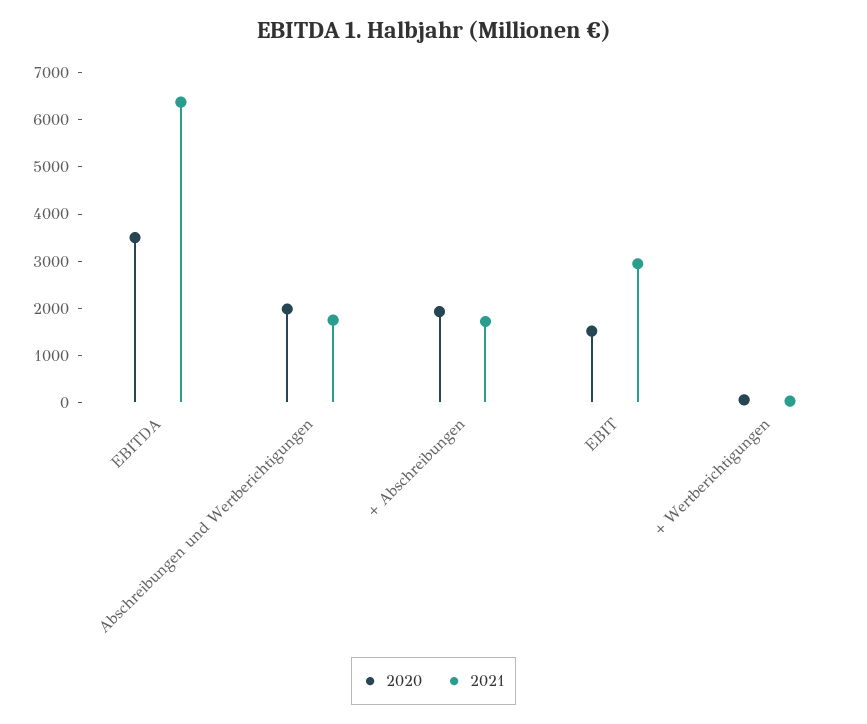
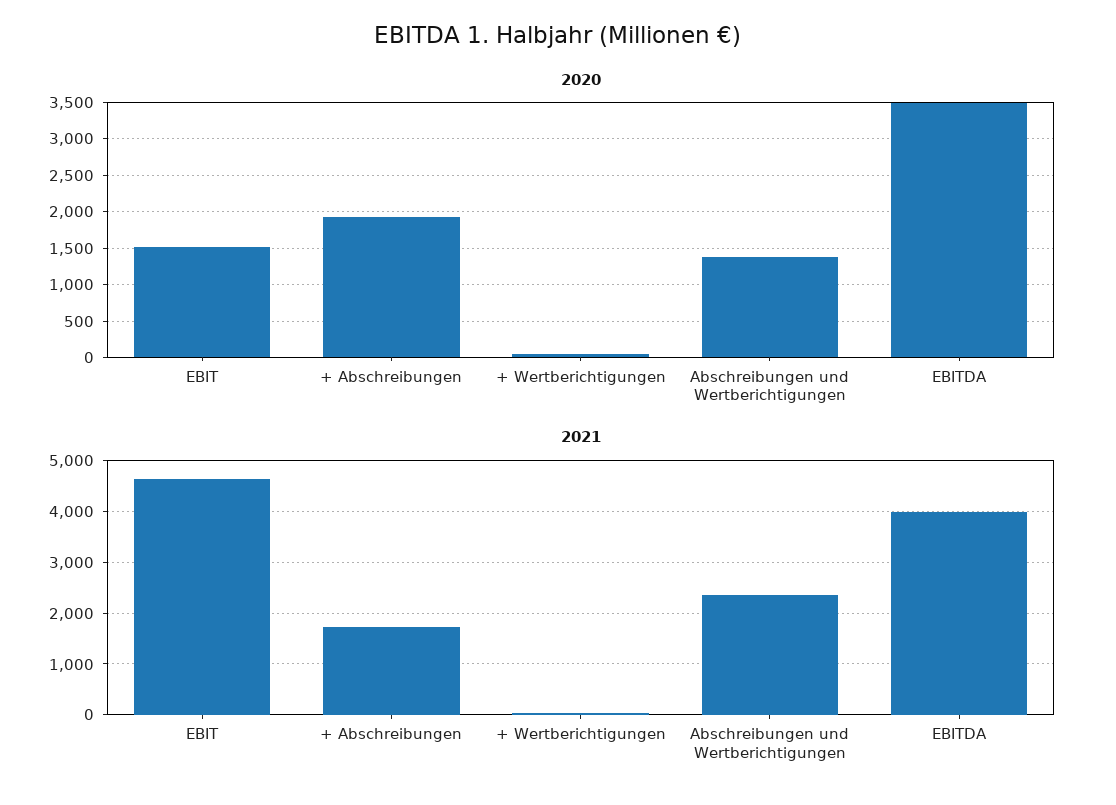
  {
    "2020": {
      "EBITDA": 3500,
-     "Abschreibungen und Wertberichtigungen": 2000,
+     "Abschreibungen und Wertberichtigungen": 1400,
      "+ Abschreibungen": 1900,
      "EBIT": 1500,
      "+ Wertberichtigungen": 100
    },
    "2021": {
-     "EBITDA": 6400,
+     "EBITDA": 4000,
-     "Abschreibungen und Wertberichtigungen": 1800,
+     "Abschreibungen und Wertberichtigungen": 2400,
      "+ Abschreibungen": 1800,
-     "EBIT": 3000,
+     "EBIT": 4600,
      "+ Wertberichtigungen": 0
    }
  }

